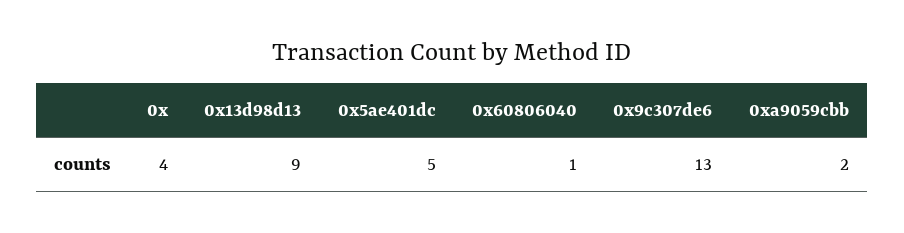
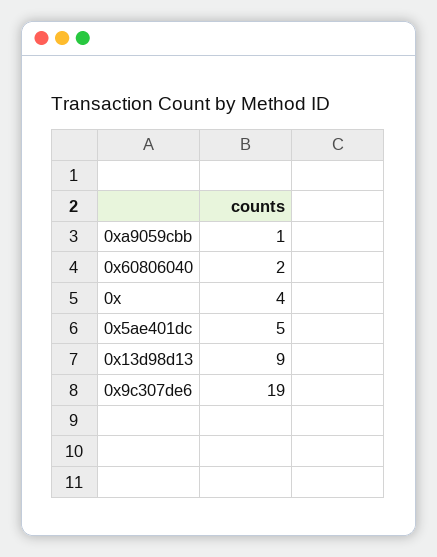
  {
    "0x": 4,
    "0x13d98d13": 9,
    "0x5ae401dc": 5,
-   "0x60806040": 1,
+   "0x60806040": 2,
-   "0x9c307de6": 13,
+   "0x9c307de6": 19,
-   "0xa9059cbb": 2
+   "0xa9059cbb": 1
  }

